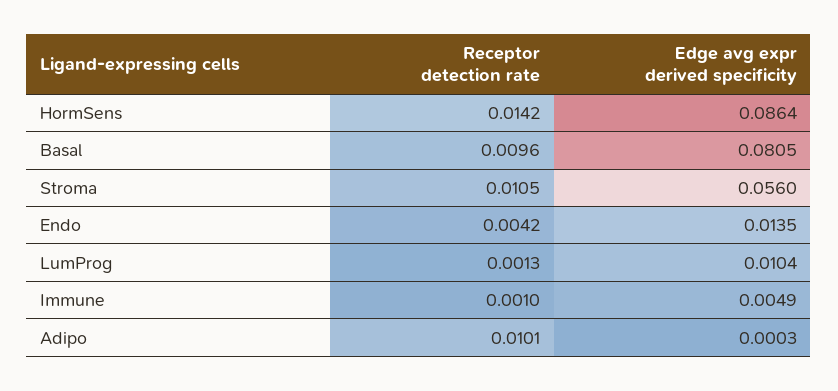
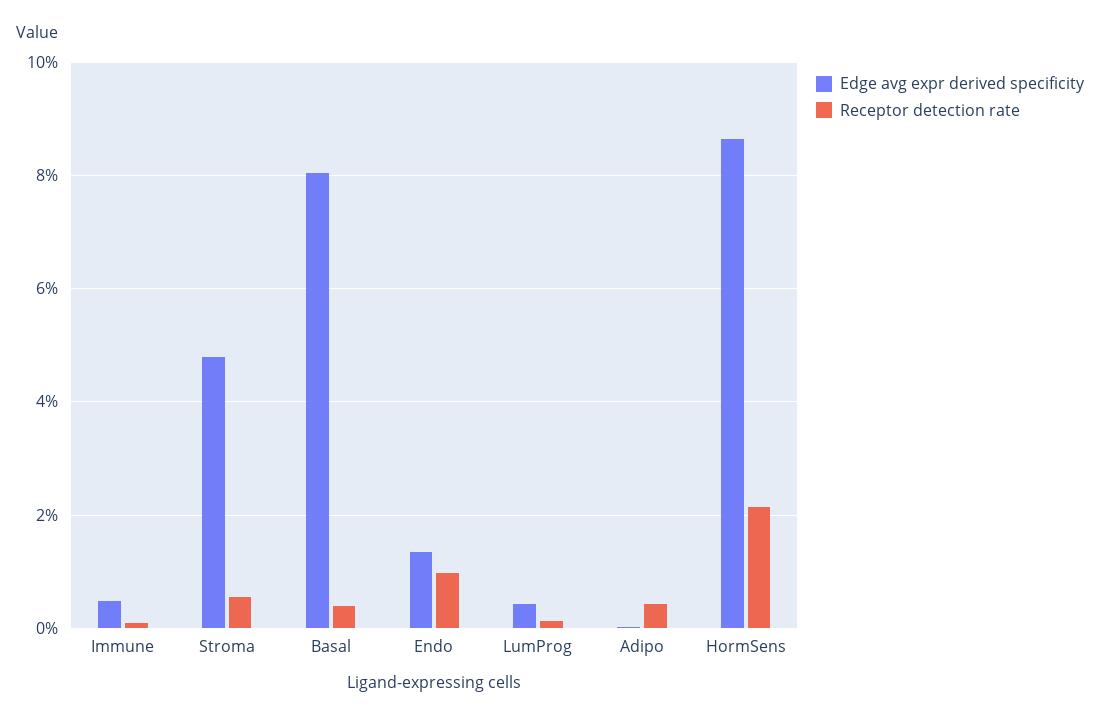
  {
    "Receptor detection rate": {
-     "HormSens": 0.0142,
+     "HormSens": 0.022,
-     "Basal": 0.0096,
+     "Basal": 0.004,
-     "Stroma": 0.0105,
+     "Stroma": 0.006,
-     "Endo": 0.0042,
+     "Endo": 0.01,
      "LumProg": 0.0013,
      "Immune": 0.001,
-     "Adipo": 0.0101
+     "Adipo": 0.004
    },
    "Edge avg expr derived specificity": {
      "HormSens": 0.0864,
      "Basal": 0.0805,
-     "Stroma": 0.056,
+     "Stroma": 0.048,
      "Endo": 0.0135,
-     "LumProg": 0.0104,
+     "LumProg": 0.004,
      "Immune": 0.0049,
      "Adipo": 0.0003
    }
  }

